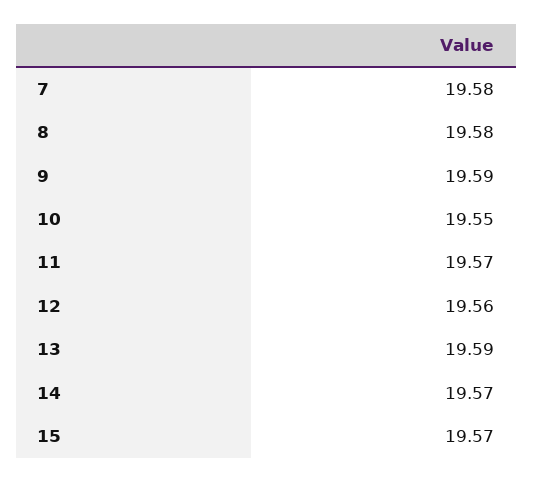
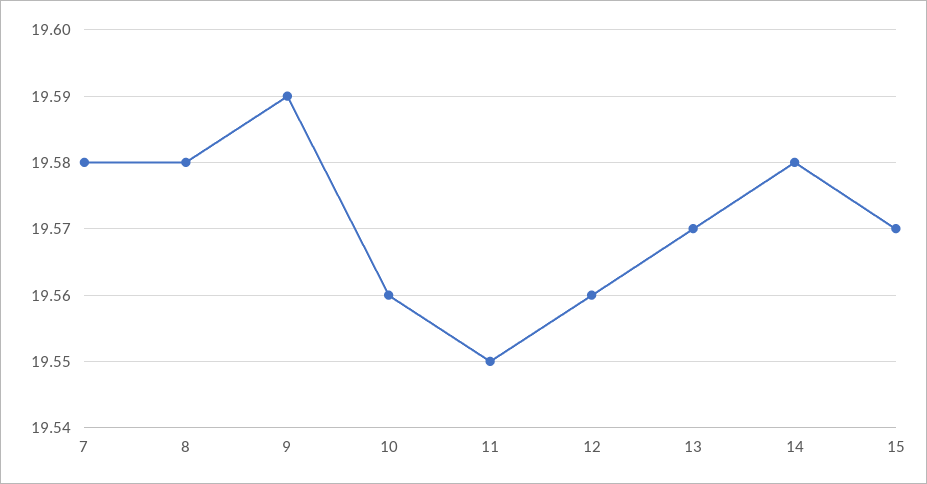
  {
    "7": 19.58,
    "8": 19.58,
    "9": 19.59,
-   "10": 19.55,
+   "10": 19.56,
-   "11": 19.57,
+   "11": 19.55,
    "12": 19.56,
-   "13": 19.59,
+   "13": 19.57,
-   "14": 19.57,
+   "14": 19.58,
    "15": 19.57
  }

